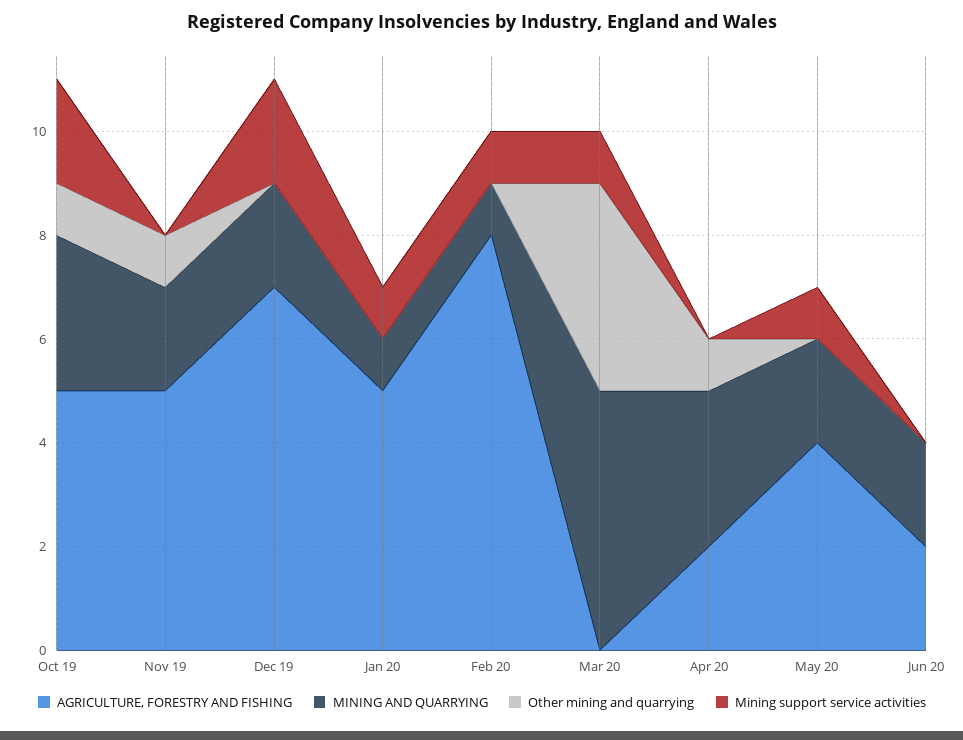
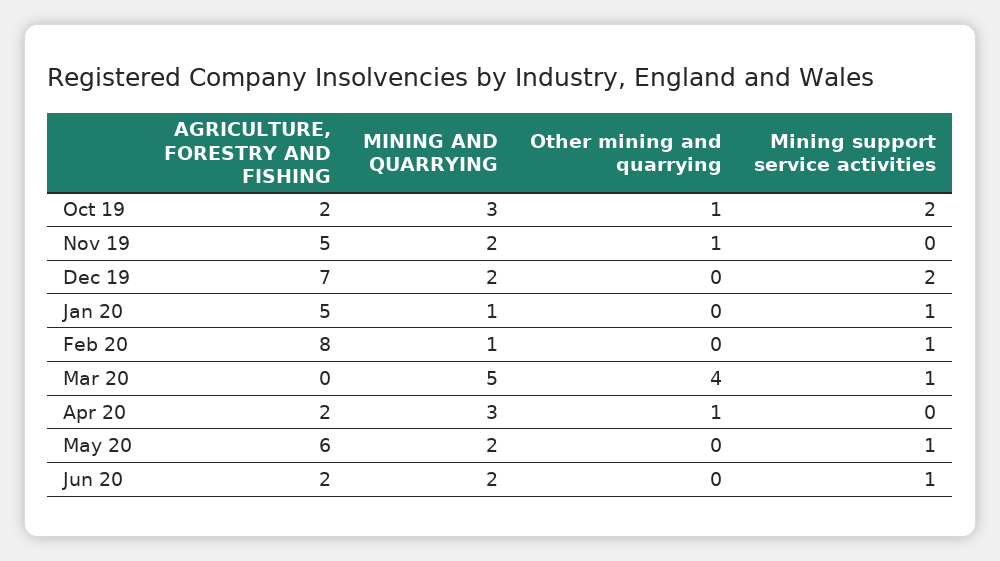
  {
    "AGRICULTURE, FORESTRY AND FISHING": {
-     "Oct 19": 5,
+     "Oct 19": 2,
      "Nov 19": 5,
      "Dec 19": 7,
      "Jan 20": 5,
      "Feb 20": 8,
      "Mar 20": 0,
      "Apr 20": 2,
-     "May 20": 4,
+     "May 20": 6,
      "Jun 20": 2
    },
    "MINING AND QUARRYING": {
      "Oct 19": 3,
      "Nov 19": 2,
      "Dec 19": 2,
      "Jan 20": 1,
      "Feb 20": 1,
      "Mar 20": 5,
      "Apr 20": 3,
      "May 20": 2,
      "Jun 20": 2
    },
    "Other mining and quarrying": {
      "Oct 19": 1,
      "Nov 19": 1,
      "Dec 19": 0,
      "Jan 20": 0,
      "Feb 20": 0,
      "Mar 20": 4,
      "Apr 20": 1,
      "May 20": 0,
      "Jun 20": 0
    },
    "Mining support service activities": {
      "Oct 19": 2,
      "Nov 19": 0,
      "Dec 19": 2,
      "Jan 20": 1,
      "Feb 20": 1,
      "Mar 20": 1,
      "Apr 20": 0,
      "May 20": 1,
-     "Jun 20": 0
+     "Jun 20": 1
    }
  }

